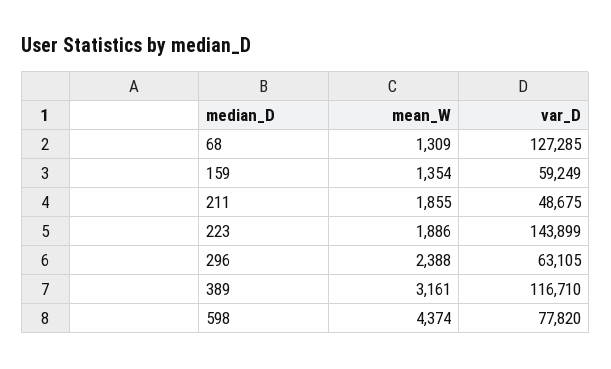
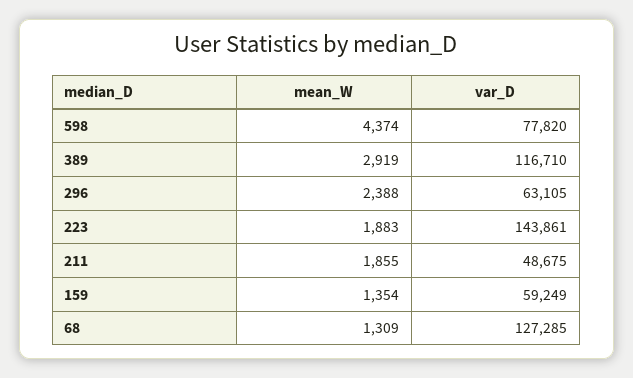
  {
    "mean_W": {
      "68": 1309,
      "159": 1354,
      "211": 1855,
-     "223": 1886,
+     "223": 1883,
      "296": 2388,
-     "389": 3161,
+     "389": 2919,
      "598": 4374
    },
    "var_D": {
      "68": 127285,
      "159": 59249,
      "211": 48675,
-     "223": 143899,
+     "223": 143861,
      "296": 63105,
      "389": 116710,
      "598": 77820
    }
  }

